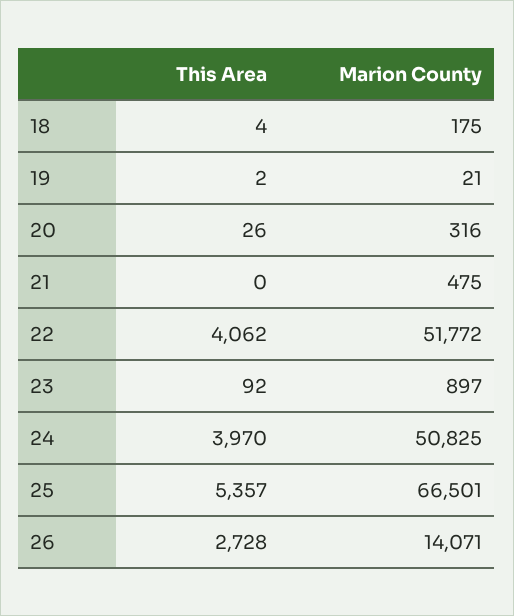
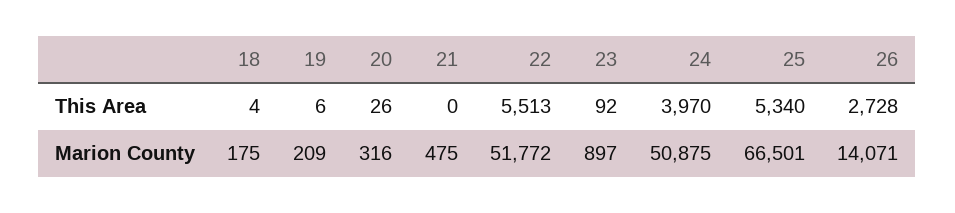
  {
    "This Area": {
      "18": 4,
-     "19": 2,
+     "19": 6,
      "20": 26,
      "21": 0,
-     "22": 4062,
+     "22": 5513,
      "23": 92,
      "24": 3970,
-     "25": 5357,
+     "25": 5340,
      "26": 2728
    },
    "Marion County": {
      "18": 175,
-     "19": 21,
+     "19": 209,
      "20": 316,
      "21": 475,
      "22": 51772,
      "23": 897,
-     "24": 50825,
+     "24": 50875,
      "25": 66501,
      "26": 14071
    }
  }

